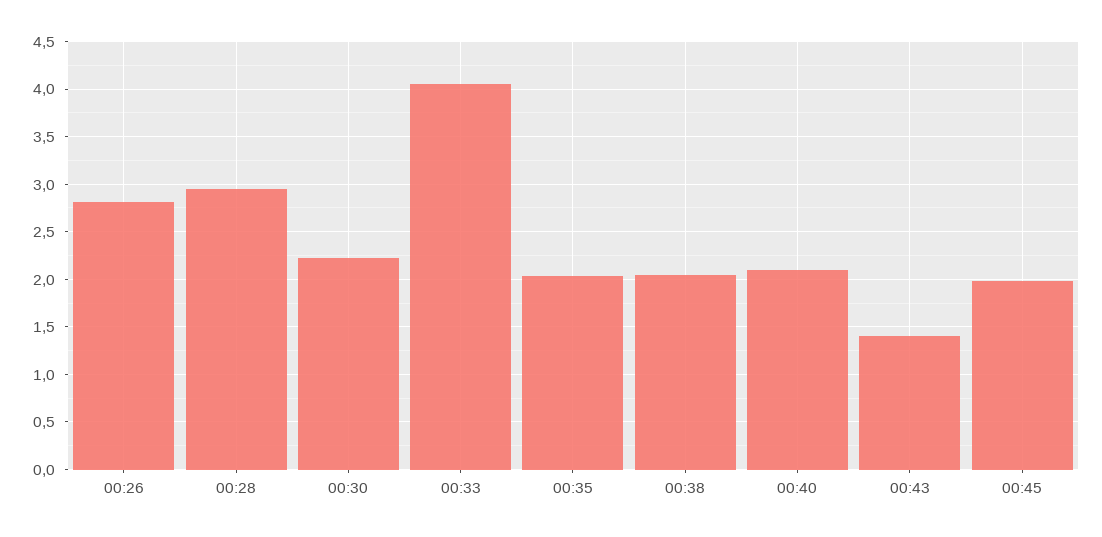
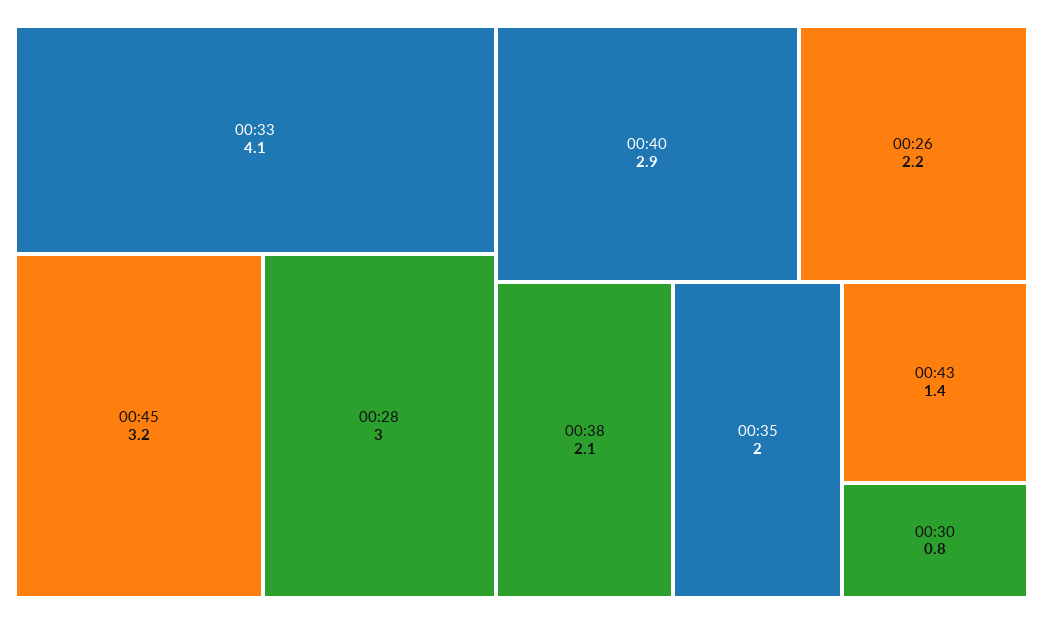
  {
-   "00:26": 2.8,
+   "00:26": 2.2,
    "00:28": 3,
-   "00:30": 2.2,
+   "00:30": 0.8,
    "00:33": 4.1,
    "00:35": 2,
    "00:38": 2.1,
-   "00:40": 2.1,
+   "00:40": 2.9,
    "00:43": 1.4,
-   "00:45": 2
+   "00:45": 3.2
  }

